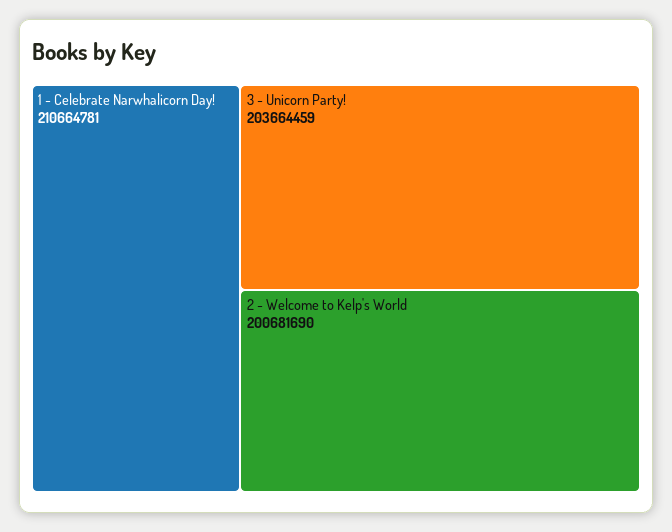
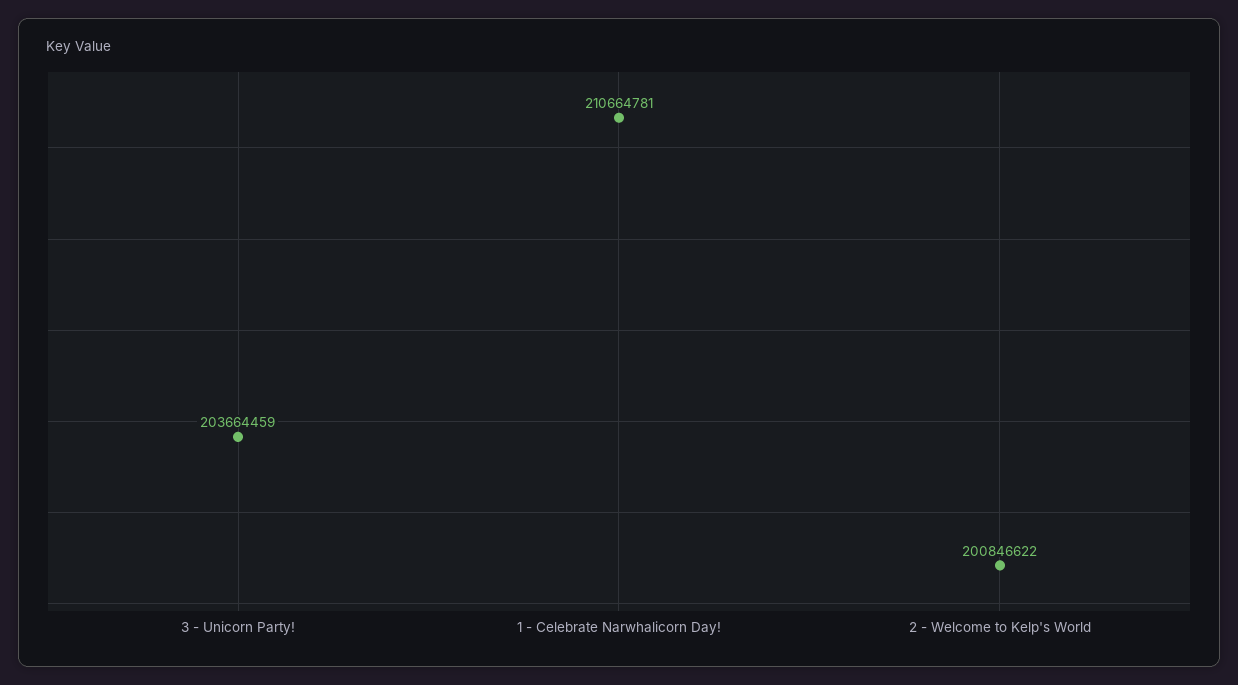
  {
    "1 - Celebrate Narwhalicorn Day!": 210664781,
    "3 - Unicorn Party!": 203664459,
-   "2 - Welcome to Kelp's World": 200681690
+   "2 - Welcome to Kelp's World": 200846622
  }

